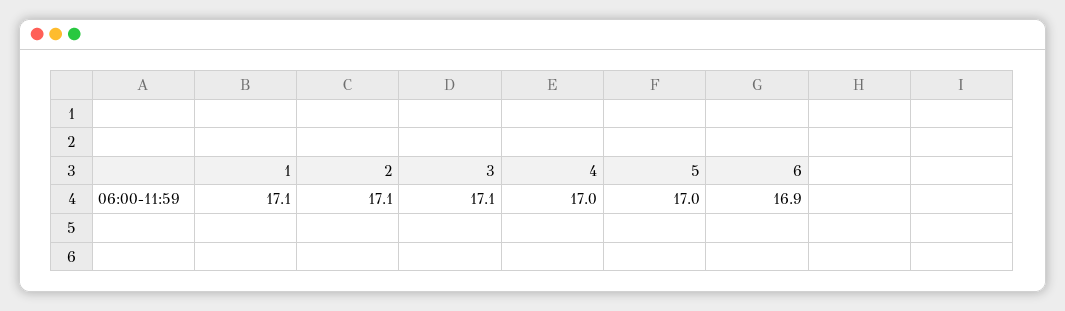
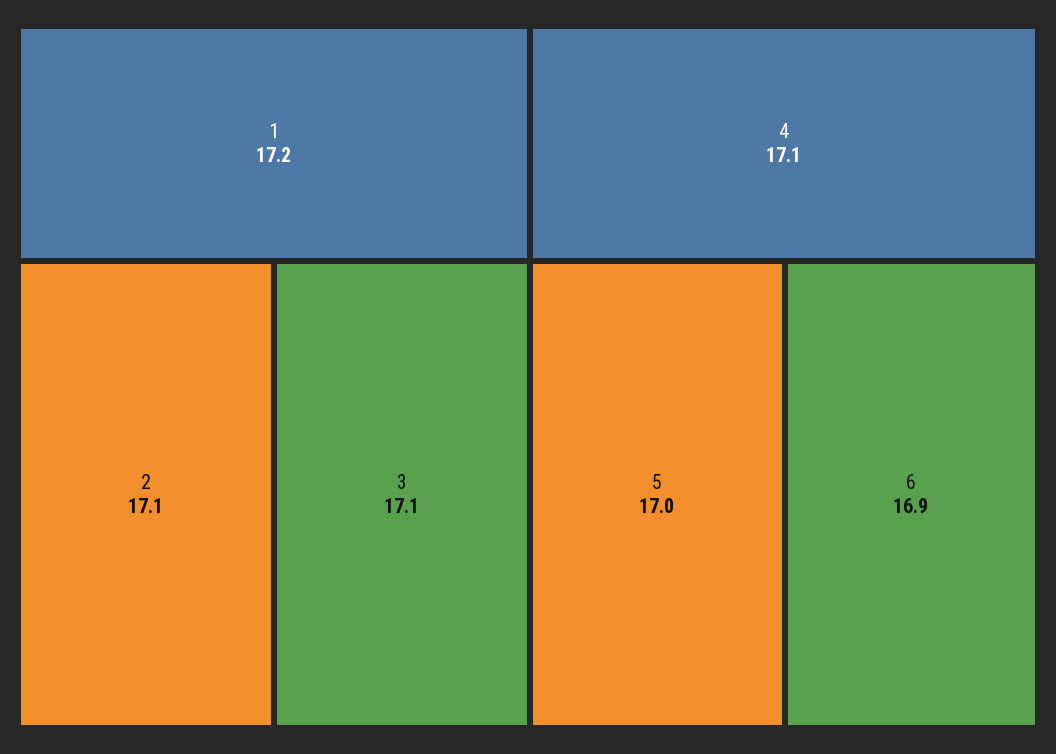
  {
-   "1": 17.1,
+   "1": 17.2,
    "2": 17.1,
    "3": 17.1,
-   "4": 17,
+   "4": 17.1,
    "5": 17,
    "6": 16.9
  }

